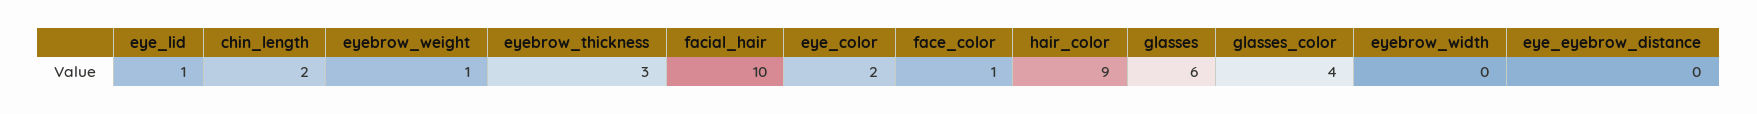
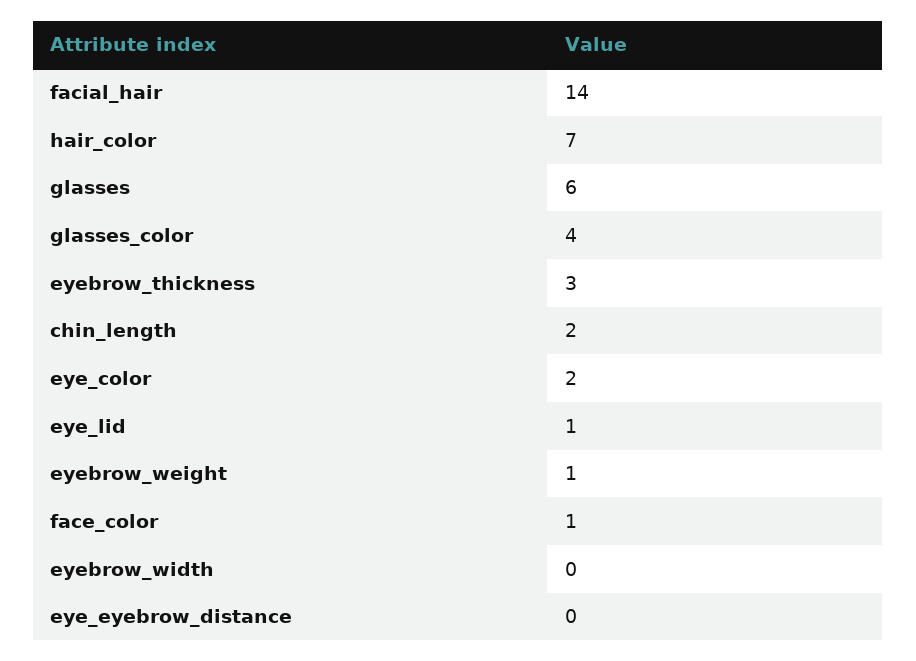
  {
    "eye_lid": 1,
    "chin_length": 2,
    "eyebrow_weight": 1,
    "eyebrow_thickness": 3,
-   "facial_hair": 10,
+   "facial_hair": 14,
    "eye_color": 2,
    "face_color": 1,
-   "hair_color": 9,
+   "hair_color": 7,
    "glasses": 6,
    "glasses_color": 4,
    "eyebrow_width": 0,
    "eye_eyebrow_distance": 0
  }

